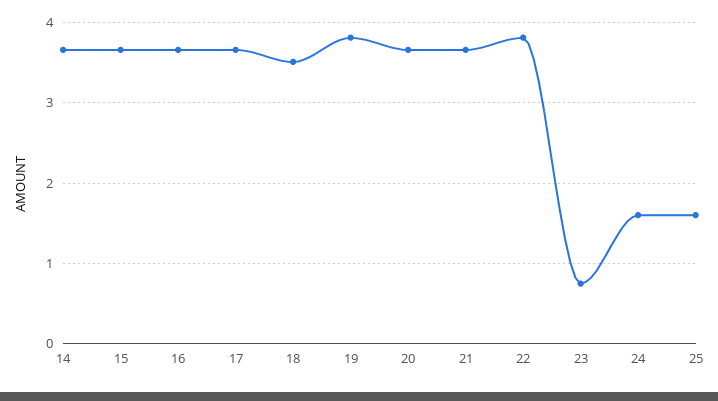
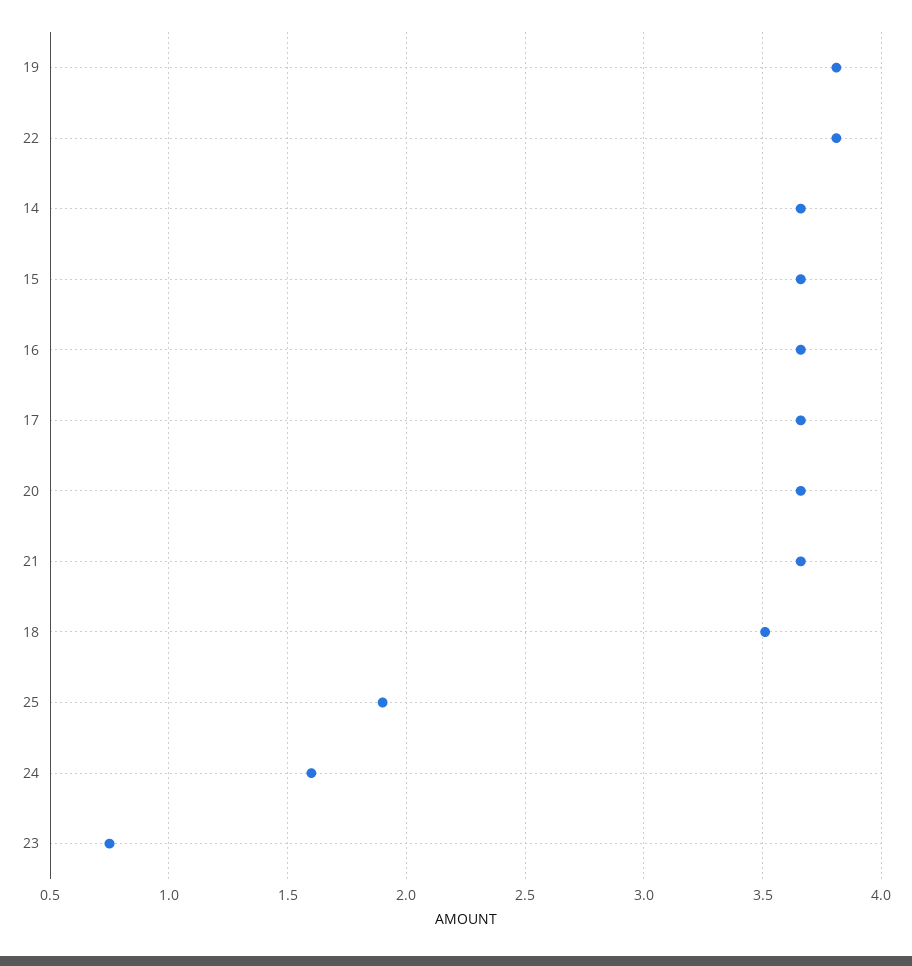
  {
    "14": 3.65,
    "15": 3.65,
    "16": 3.65,
    "17": 3.65,
    "18": 3.5,
    "19": 3.8,
    "20": 3.65,
    "21": 3.65,
    "22": 3.8,
    "23": 0.75,
    "24": 1.6,
-   "25": 1.6
+   "25": 1.9
  }

